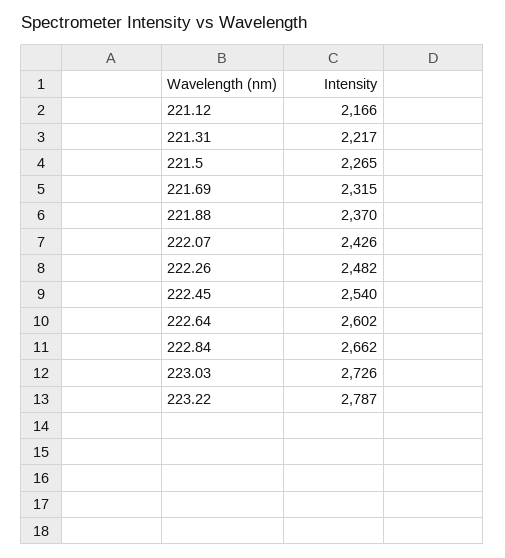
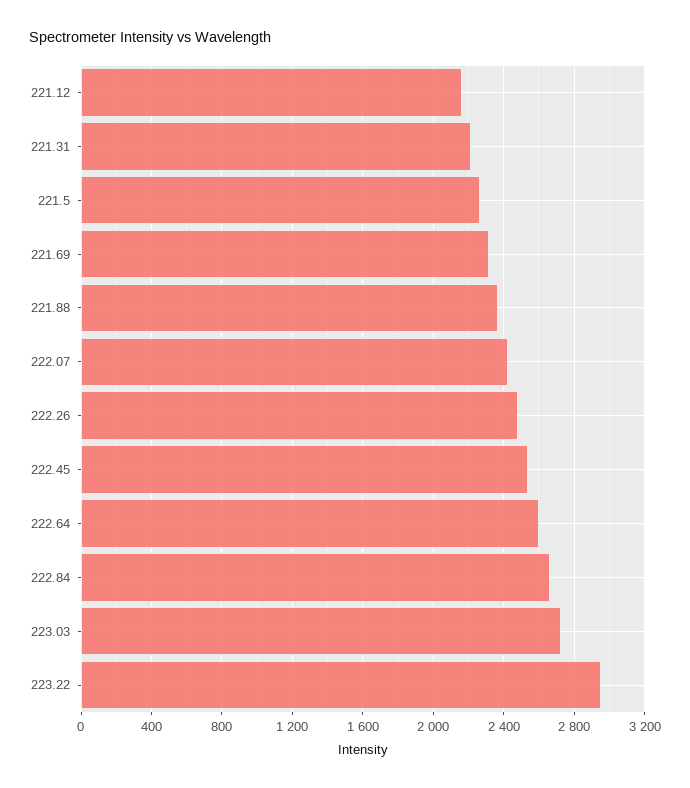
  {
    "221.12": 2166,
    "221.31": 2217,
    "221.5": 2265,
    "221.69": 2315,
    "221.88": 2370,
    "222.07": 2426,
    "222.26": 2482,
    "222.45": 2540,
    "222.64": 2602,
    "222.84": 2662,
    "223.03": 2726,
-   "223.22": 2787
+   "223.22": 2950
  }

